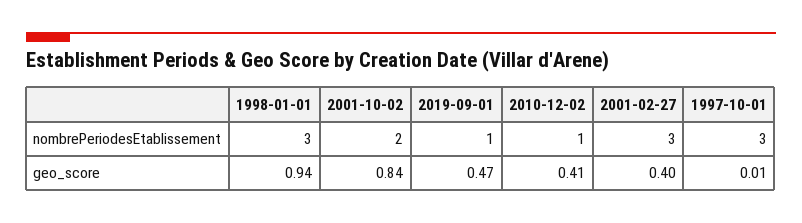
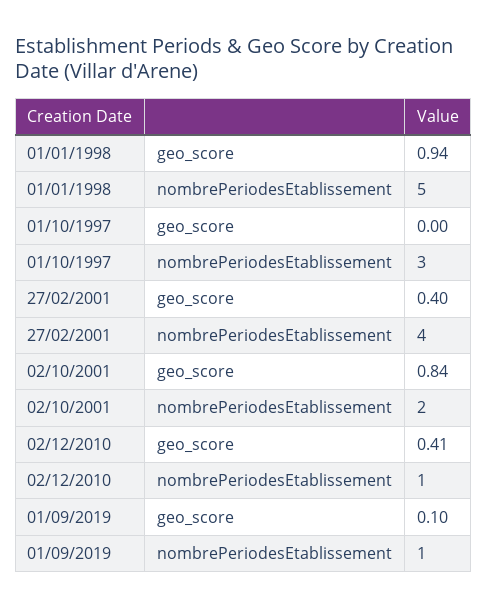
  {
    "1998-01-01": {
-     "nombrePeriodesEtablissement": 3,
+     "nombrePeriodesEtablissement": 5,
      "geo_score": 0.94
    },
    "2001-10-02": {
      "nombrePeriodesEtablissement": 2,
      "geo_score": 0.84
    },
    "2019-09-01": {
      "nombrePeriodesEtablissement": 1,
-     "geo_score": 0.47
+     "geo_score": 0.1
    },
    "2010-12-02": {
      "nombrePeriodesEtablissement": 1,
      "geo_score": 0.41
    },
    "2001-02-27": {
-     "nombrePeriodesEtablissement": 3,
+     "nombrePeriodesEtablissement": 4,
      "geo_score": 0.4
    },
    "1997-10-01": {
      "nombrePeriodesEtablissement": 3,
-     "geo_score": 0.01
+     "geo_score": 0
    }
  }

